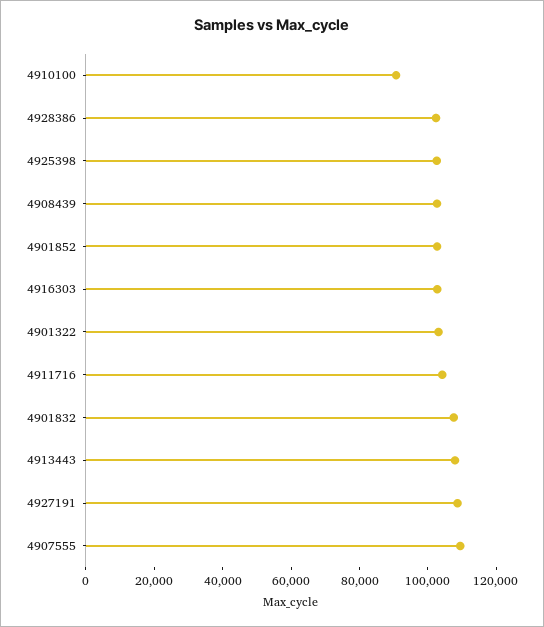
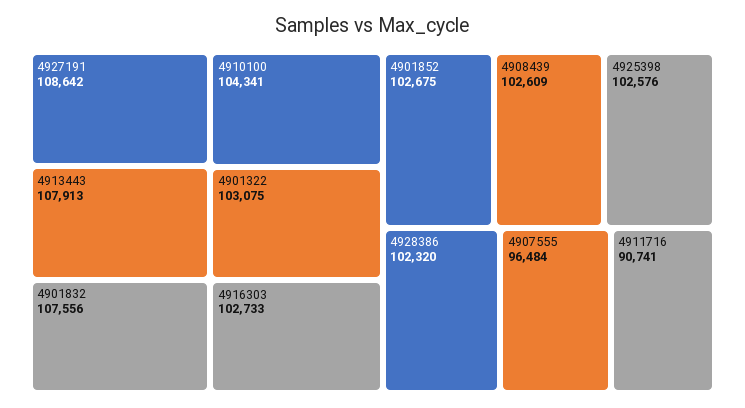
  {
-   "4910100": 90000,
+   "4910100": 104341,
    "4928386": 102320,
    "4925398": 102576,
    "4908439": 102609,
    "4901852": 102675,
    "4916303": 102733,
    "4901322": 103075,
-   "4911716": 105000,
+   "4911716": 90741,
    "4901832": 107556,
    "4913443": 107913,
    "4927191": 108642,
-   "4907555": 110000
+   "4907555": 96484
  }

